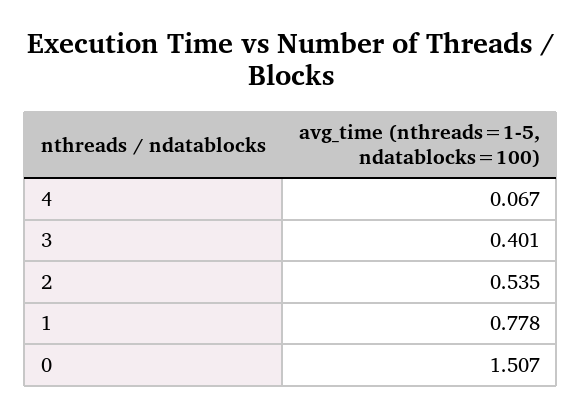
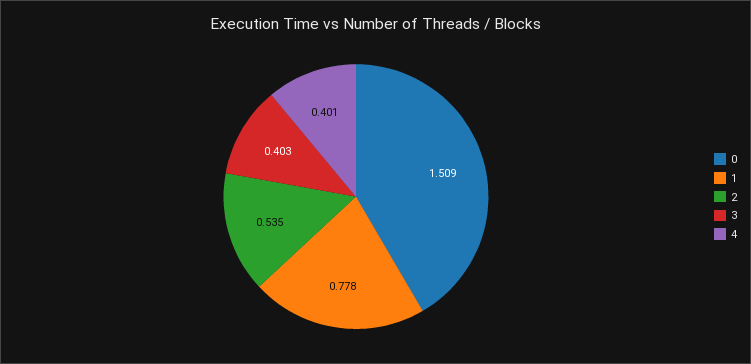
  {
-   "4": 0.067,
+   "4": 0.401,
-   "3": 0.401,
+   "3": 0.403,
    "2": 0.535,
    "1": 0.778,
-   "0": 1.507
+   "0": 1.509
  }

